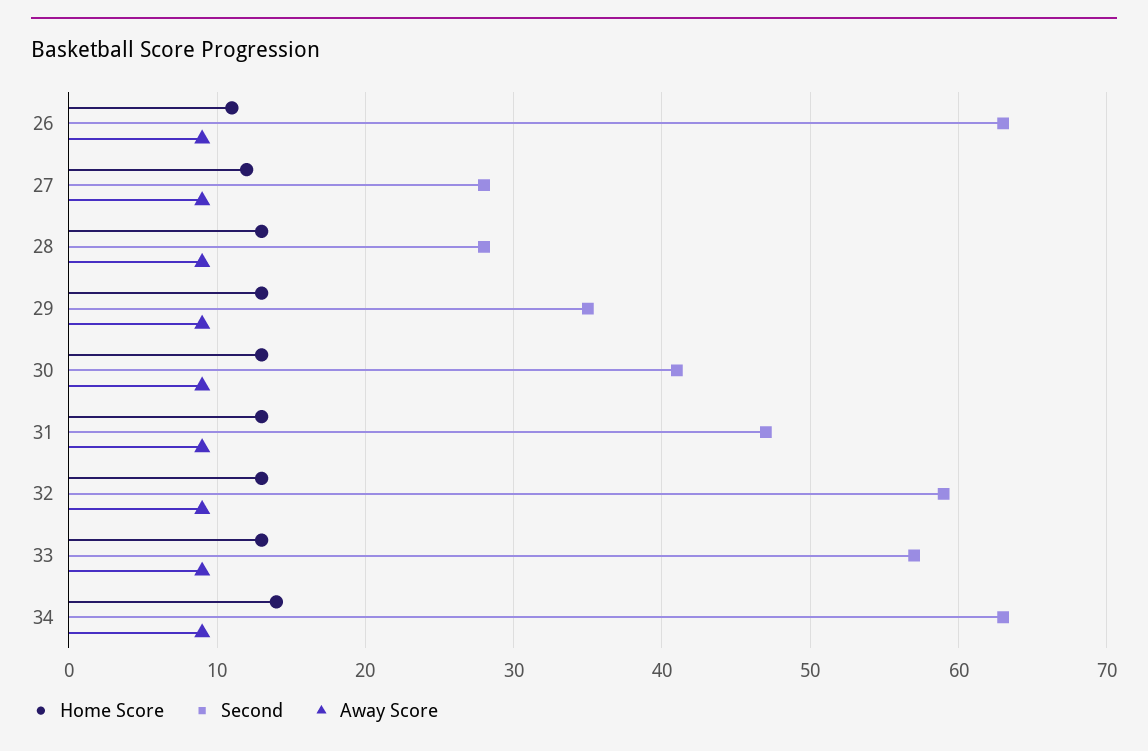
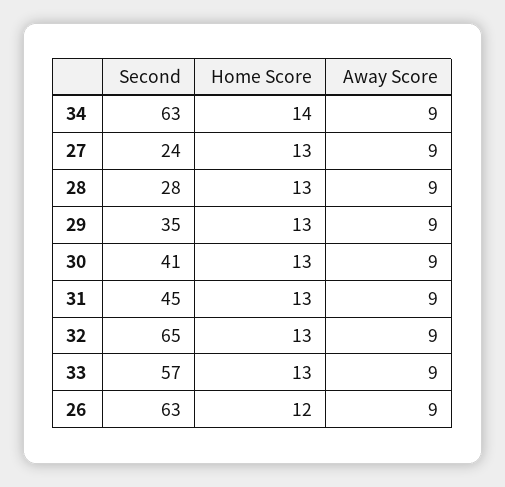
  {
    "Home Score": {
-     "26": 11,
+     "26": 12,
-     "27": 12,
+     "27": 13,
      "28": 13,
      "29": 13,
      "30": 13,
      "31": 13,
      "32": 13,
      "33": 13,
      "34": 14
    },
    "Second": {
      "26": 63,
-     "27": 28,
+     "27": 24,
      "28": 28,
      "29": 35,
      "30": 41,
-     "31": 47,
+     "31": 45,
-     "32": 59,
+     "32": 65,
      "33": 57,
      "34": 63
    },
    "Away Score": {
      "26": 9,
      "27": 9,
      "28": 9,
      "29": 9,
      "30": 9,
      "31": 9,
      "32": 9,
      "33": 9,
      "34": 9
    }
  }

